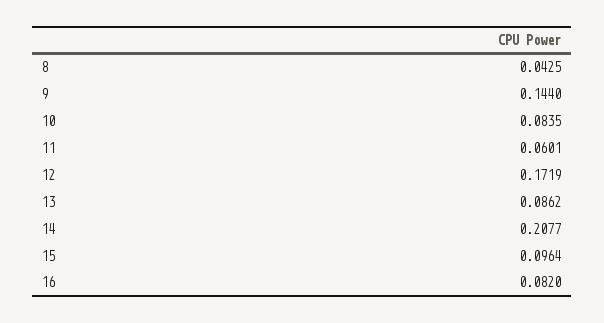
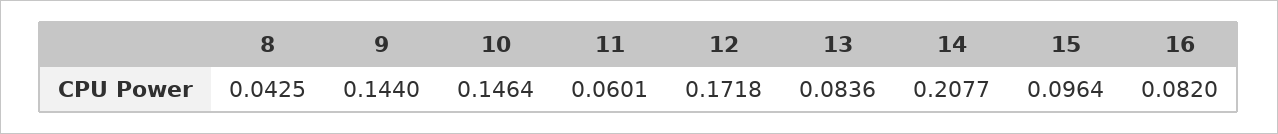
  {
    "8": 0.0425,
    "9": 0.144,
-   "10": 0.0835,
+   "10": 0.1464,
    "11": 0.0601,
-   "12": 0.1719,
+   "12": 0.1718,
-   "13": 0.0862,
+   "13": 0.0836,
    "14": 0.2077,
    "15": 0.0964,
    "16": 0.082
  }

